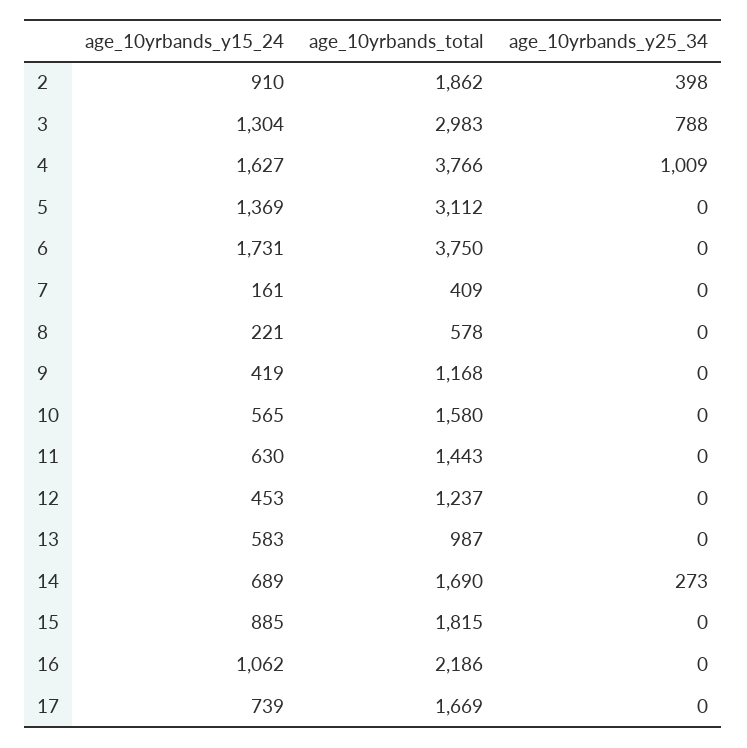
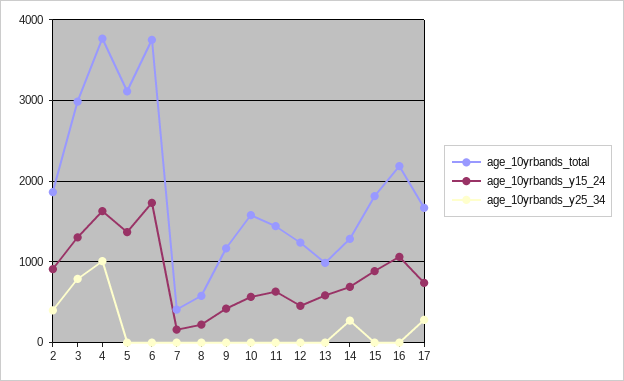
  {
    "age_10yrbands_y15_24": {
      "2": 910,
      "3": 1304,
      "4": 1627,
      "5": 1369,
      "6": 1731,
      "7": 161,
      "8": 221,
      "9": 419,
      "10": 565,
      "11": 630,
      "12": 453,
      "13": 583,
      "14": 689,
      "15": 885,
      "16": 1062,
      "17": 739
    },
    "age_10yrbands_total": {
      "2": 1862,
      "3": 2983,
      "4": 3766,
      "5": 3112,
      "6": 3750,
      "7": 409,
      "8": 578,
      "9": 1168,
      "10": 1580,
      "11": 1443,
      "12": 1237,
      "13": 987,
-     "14": 1690,
+     "14": 1300,
      "15": 1815,
      "16": 2186,
      "17": 1669
    },
    "age_10yrbands_y25_34": {
      "2": 398,
      "3": 788,
      "4": 1009,
      "5": 0,
      "6": 0,
      "7": 0,
      "8": 0,
      "9": 0,
      "10": 0,
      "11": 0,
      "12": 0,
      "13": 0,
      "14": 273,
      "15": 0,
      "16": 0,
-     "17": 0
+     "17": 300
    }
  }

